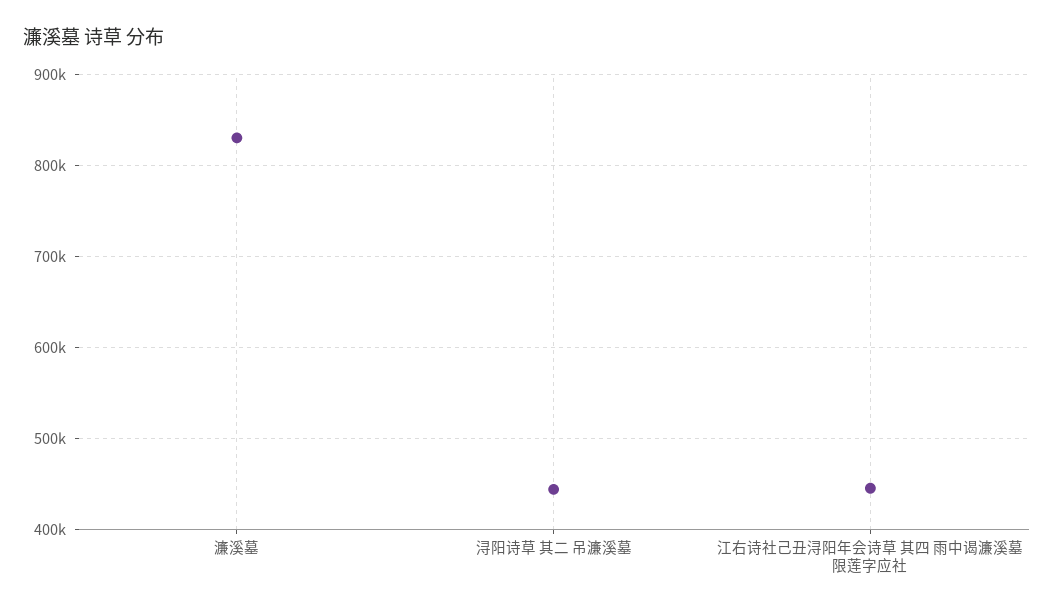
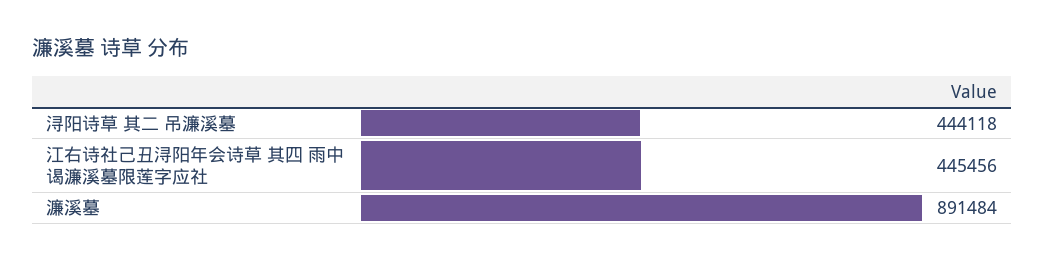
  {
-   "濂溪墓": 830000,
+   "濂溪墓": 891484,
    "浔阳诗草 其二 吊濂溪墓": 444118,
    "江右诗社己丑浔阳年会诗草 其四 雨中谒濂溪墓限莲字应社": 445456
  }

